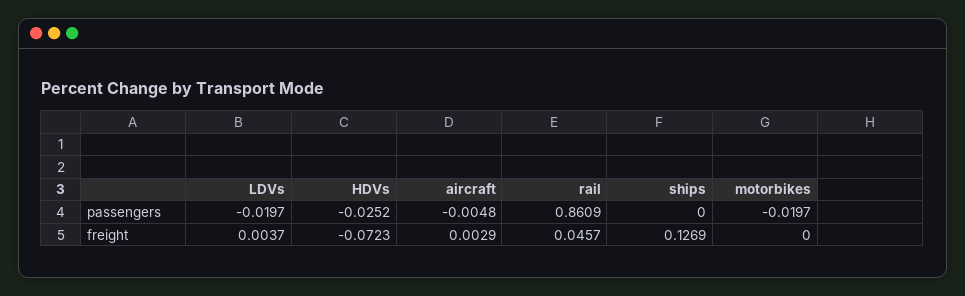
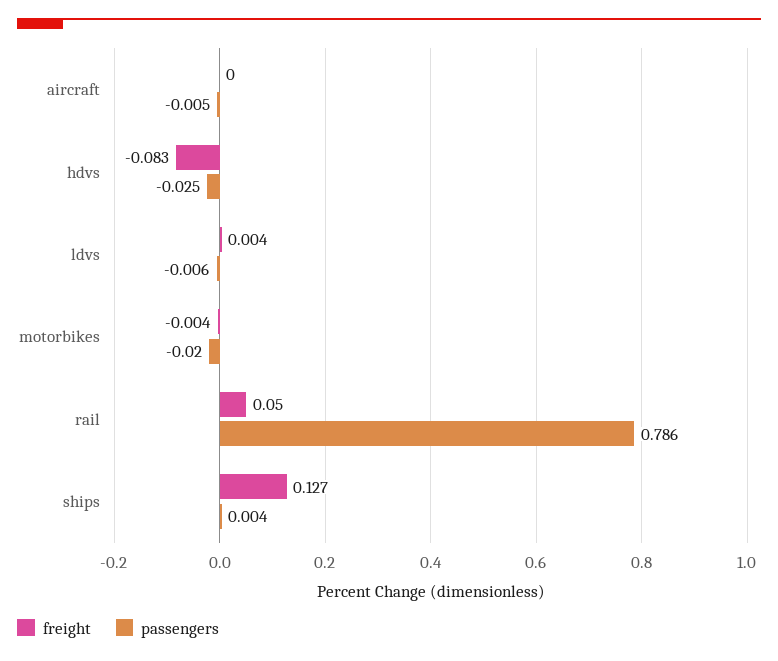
  {
    "passengers": {
-     "LDVs": -0.0197,
+     "LDVs": -0.006,
      "HDVs": -0.0252,
      "aircraft": -0.0048,
-     "rail": 0.8609,
+     "rail": 0.786,
-     "ships": 0,
+     "ships": 0.004,
      "motorbikes": -0.0197
    },
    "freight": {
      "LDVs": 0.0037,
-     "HDVs": -0.0723,
+     "HDVs": -0.083,
-     "aircraft": 0.0029,
+     "aircraft": 0,
-     "rail": 0.0457,
+     "rail": 0.05,
      "ships": 0.1269,
-     "motorbikes": 0
+     "motorbikes": -0.004
    }
  }

